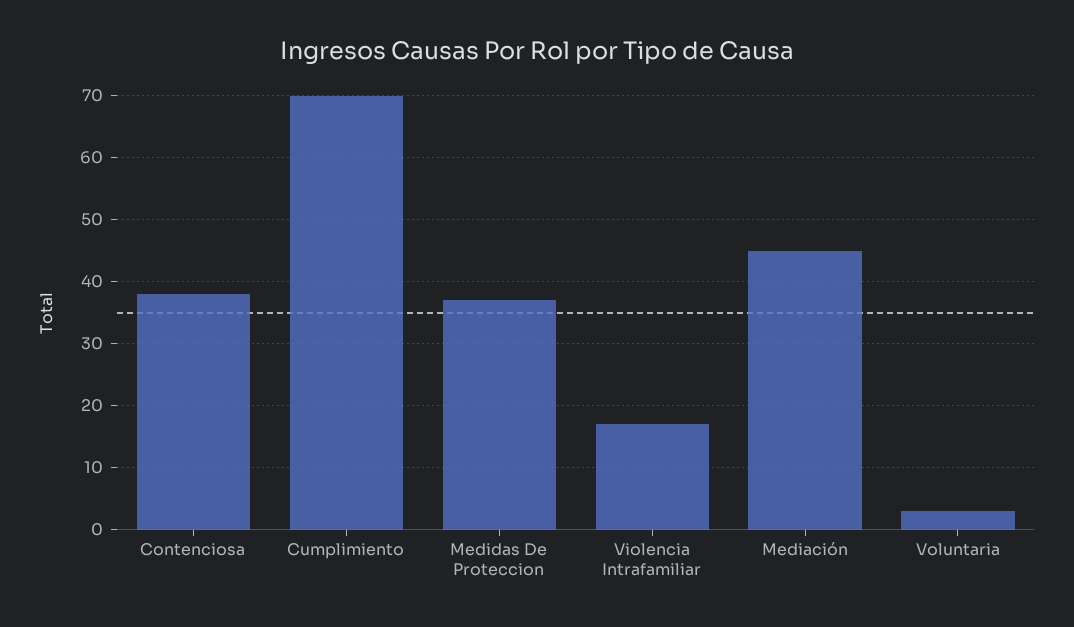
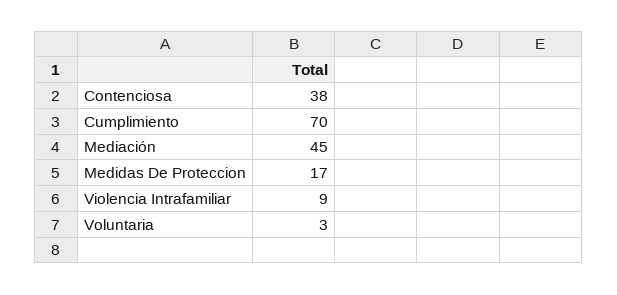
  {
    "Contenciosa": 38,
    "Cumplimiento": 70,
-   "Medidas De Proteccion": 37,
+   "Medidas De Proteccion": 17,
-   "Violencia Intrafamiliar": 17,
+   "Violencia Intrafamiliar": 9,
    "Mediación": 45,
    "Voluntaria": 3
  }

